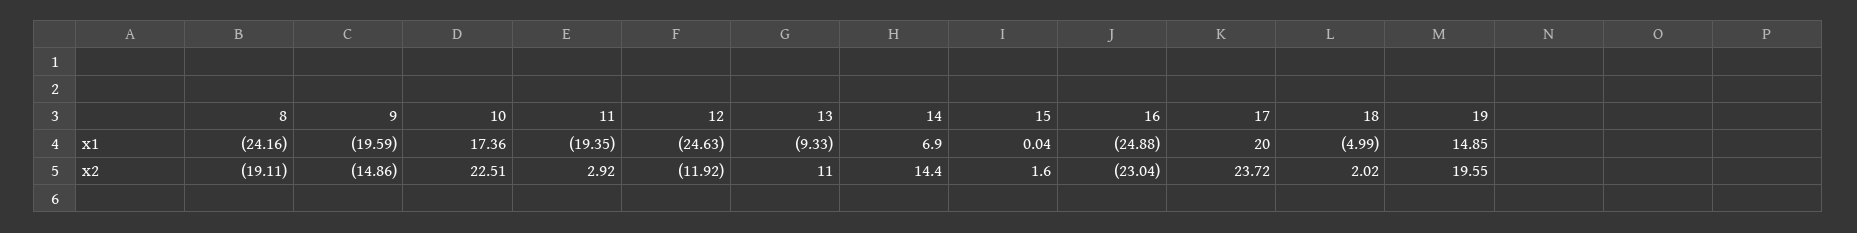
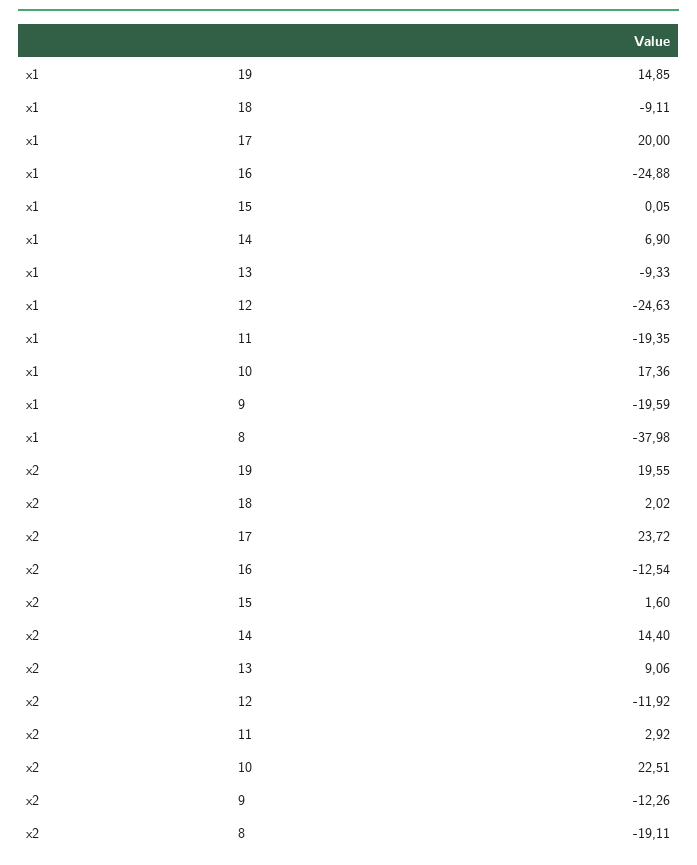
  {
    "8": {
-     "x1": -24.16,
+     "x1": -37.98,
      "x2": -19.11
    },
    "9": {
      "x1": -19.59,
-     "x2": -14.86
+     "x2": -12.26
    },
    "10": {
      "x1": 17.36,
      "x2": 22.51
    },
    "11": {
      "x1": -19.35,
      "x2": 2.92
    },
    "12": {
      "x1": -24.63,
      "x2": -11.92
    },
    "13": {
      "x1": -9.33,
-     "x2": 11
+     "x2": 9.06
    },
    "14": {
      "x1": 6.9,
      "x2": 14.4
    },
    "15": {
-     "x1": 0.04,
+     "x1": 0.05,
      "x2": 1.6
    },
    "16": {
      "x1": -24.88,
-     "x2": -23.04
+     "x2": -12.54
    },
    "17": {
      "x1": 20,
      "x2": 23.72
    },
    "18": {
-     "x1": -4.99,
+     "x1": -9.11,
      "x2": 2.02
    },
    "19": {
      "x1": 14.85,
      "x2": 19.55
    }
  }

